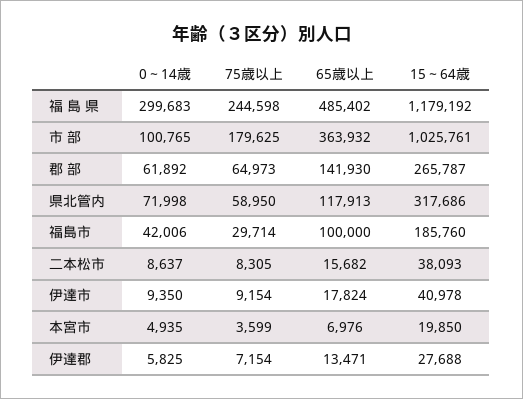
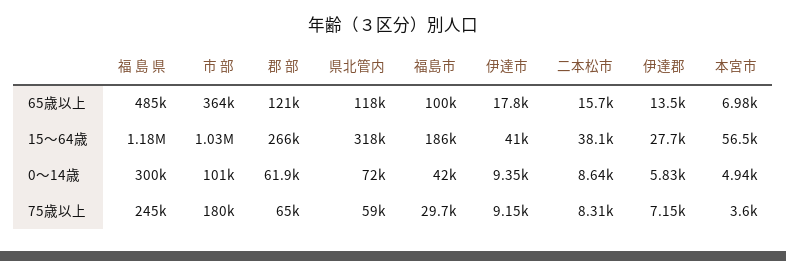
  {
    "0～14歳": {
      "福 島 県": 299683,
      "市 部": 100765,
      "郡 部": 61892,
      "県北管内": 71998,
      "福島市": 42006,
      "二本松市": 8637,
      "伊達市": 9350,
      "本宮市": 4935,
      "伊達郡": 5825
    },
    "75歳以上": {
      "福 島 県": 244598,
      "市 部": 179625,
      "郡 部": 64973,
      "県北管内": 58950,
      "福島市": 29714,
      "二本松市": 8305,
      "伊達市": 9154,
      "本宮市": 3599,
      "伊達郡": 7154
    },
    "65歳以上": {
      "福 島 県": 485402,
      "市 部": 363932,
-     "郡 部": 141930,
+     "郡 部": 121000,
      "県北管内": 117913,
      "福島市": 100000,
      "二本松市": 15682,
      "伊達市": 17824,
      "本宮市": 6976,
      "伊達郡": 13471
    },
    "15～64歳": {
      "福 島 県": 1179192,
      "市 部": 1025761,
      "郡 部": 265787,
      "県北管内": 317686,
      "福島市": 185760,
      "二本松市": 38093,
      "伊達市": 40978,
-     "本宮市": 19850,
+     "本宮市": 56500,
      "伊達郡": 27688
    }
  }

